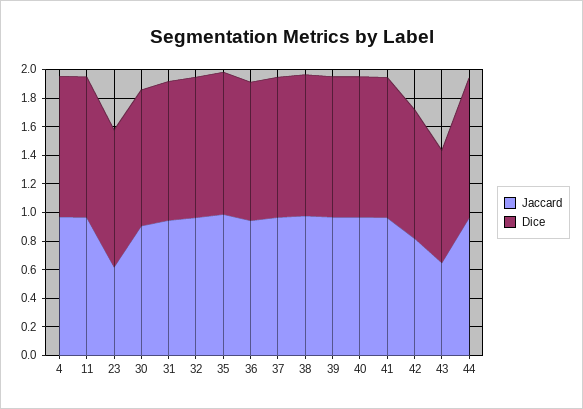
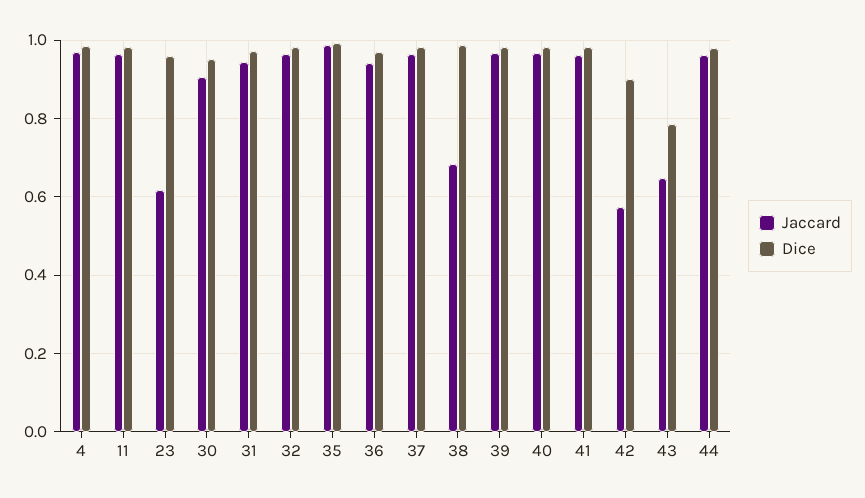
  {
    "Jaccard": {
      "4": 0.96,
      "11": 0.96,
      "23": 0.62,
      "30": 0.9,
      "31": 0.94,
      "32": 0.96,
      "35": 0.98,
      "36": 0.94,
      "37": 0.96,
-     "38": 1,
+     "38": 0.68,
      "39": 0.96,
      "40": 0.96,
      "41": 0.96,
-     "42": 0.8,
+     "42": 0.58,
      "43": 0.64,
      "44": 0.96
    },
    "Dice": {
      "4": 0.98,
      "11": 0.98,
      "23": 0.96,
      "30": 0.96,
      "31": 0.98,
      "32": 0.98,
      "35": 1,
      "36": 0.98,
      "37": 0.98,
      "38": 0.98,
      "39": 0.98,
      "40": 0.98,
      "41": 0.98,
      "42": 0.9,
      "43": 0.78,
      "44": 0.98
    }
  }

